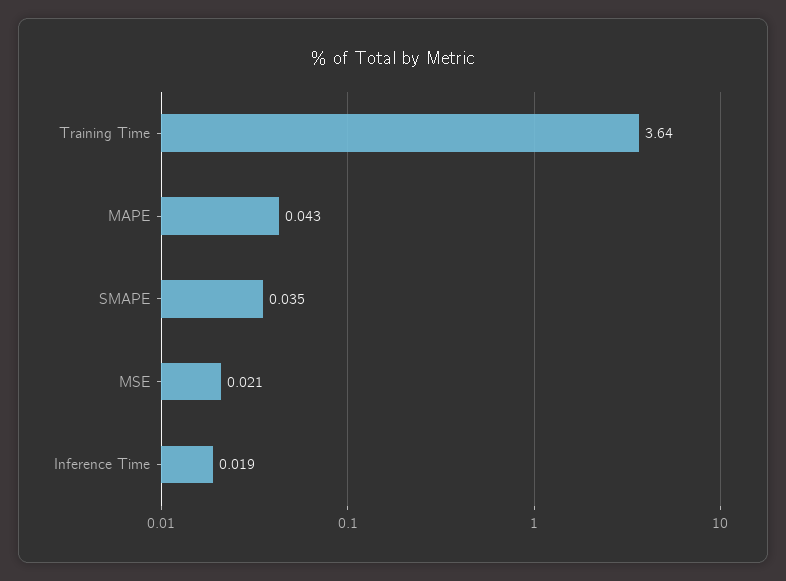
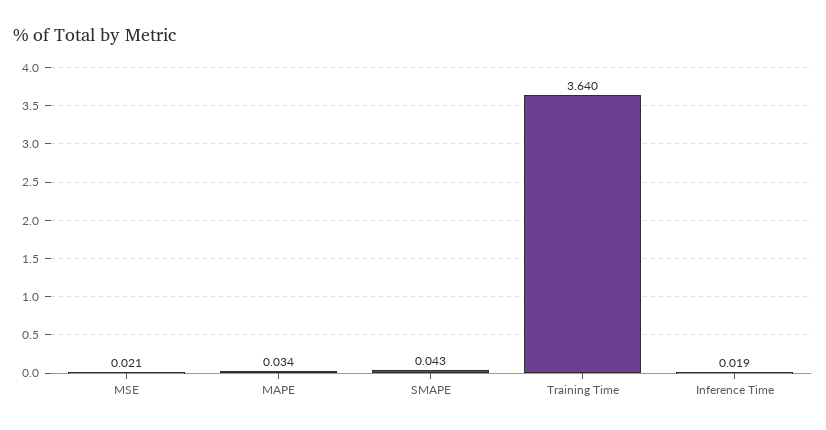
  {
    "Training Time": 3.64,
-   "MAPE": 0.043,
+   "MAPE": 0.034,
-   "SMAPE": 0.035,
+   "SMAPE": 0.043,
    "MSE": 0.021,
    "Inference Time": 0.019
  }

